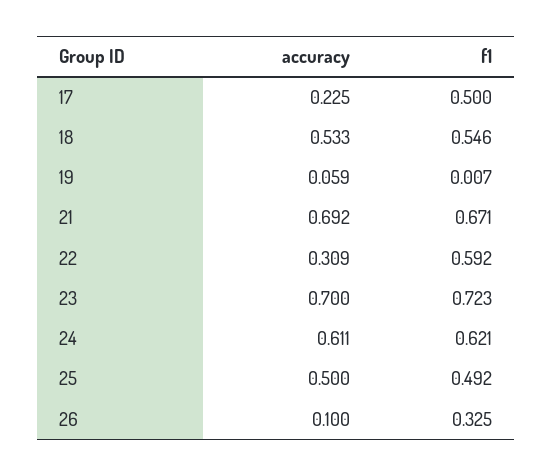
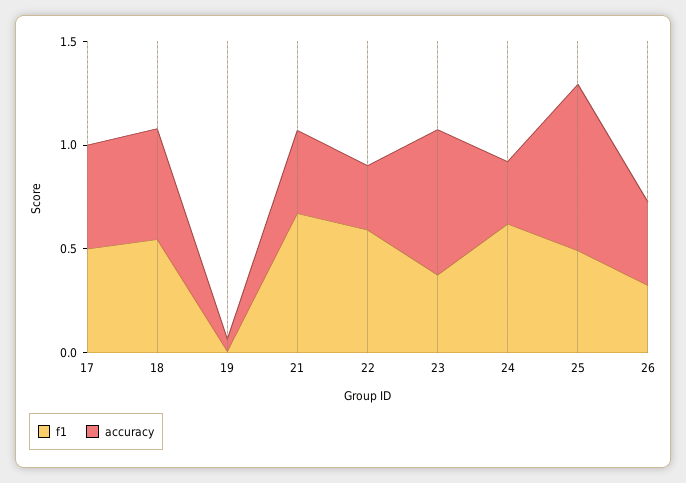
  {
    "accuracy": {
-     "17": 0.225,
+     "17": 0.5,
      "18": 0.533,
      "19": 0.059,
-     "21": 0.692,
+     "21": 0.4,
      "22": 0.309,
      "23": 0.7,
-     "24": 0.611,
+     "24": 0.3,
-     "25": 0.5,
+     "25": 0.8,
-     "26": 0.1
+     "26": 0.4
    },
    "f1": {
      "17": 0.5,
      "18": 0.546,
      "19": 0.007,
      "21": 0.671,
      "22": 0.592,
-     "23": 0.723,
+     "23": 0.4,
      "24": 0.621,
      "25": 0.492,
      "26": 0.325
    }
  }

